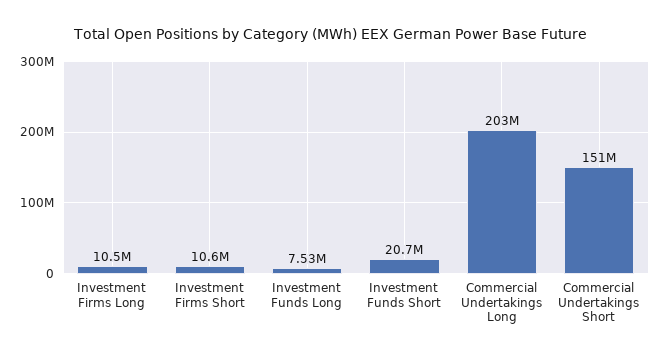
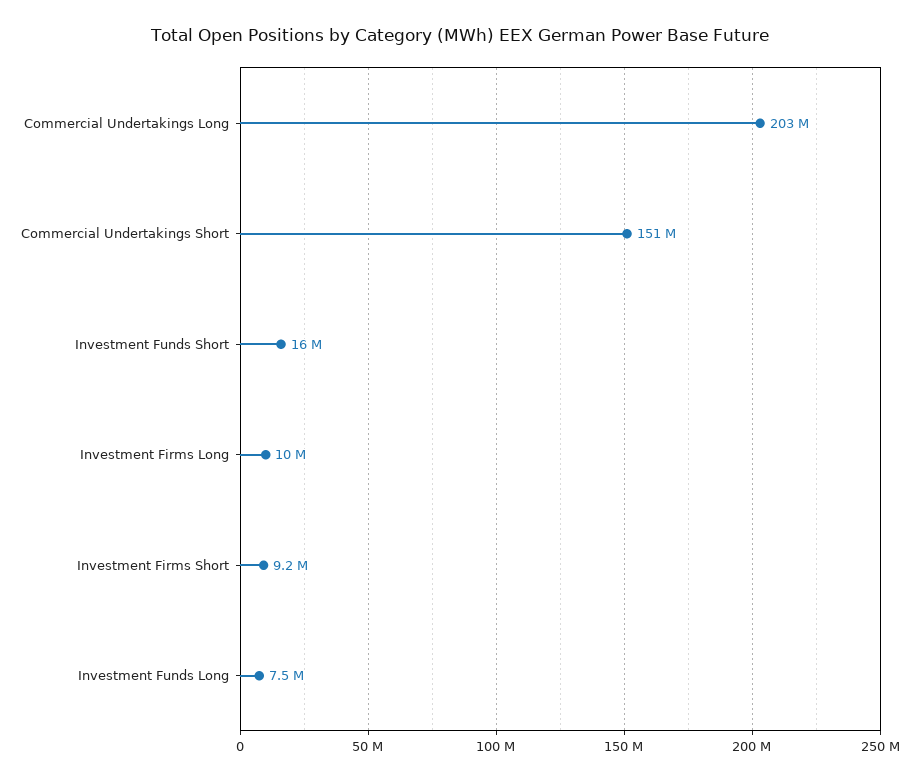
  {
    "Investment Firms Long": 10500000,
-   "Investment Firms Short": 10600000,
+   "Investment Firms Short": 9200000,
    "Investment Funds Long": 7530000,
-   "Investment Funds Short": 20700000,
+   "Investment Funds Short": 16000000,
    "Commercial Undertakings Long": 203000000,
    "Commercial Undertakings Short": 151000000
  }

